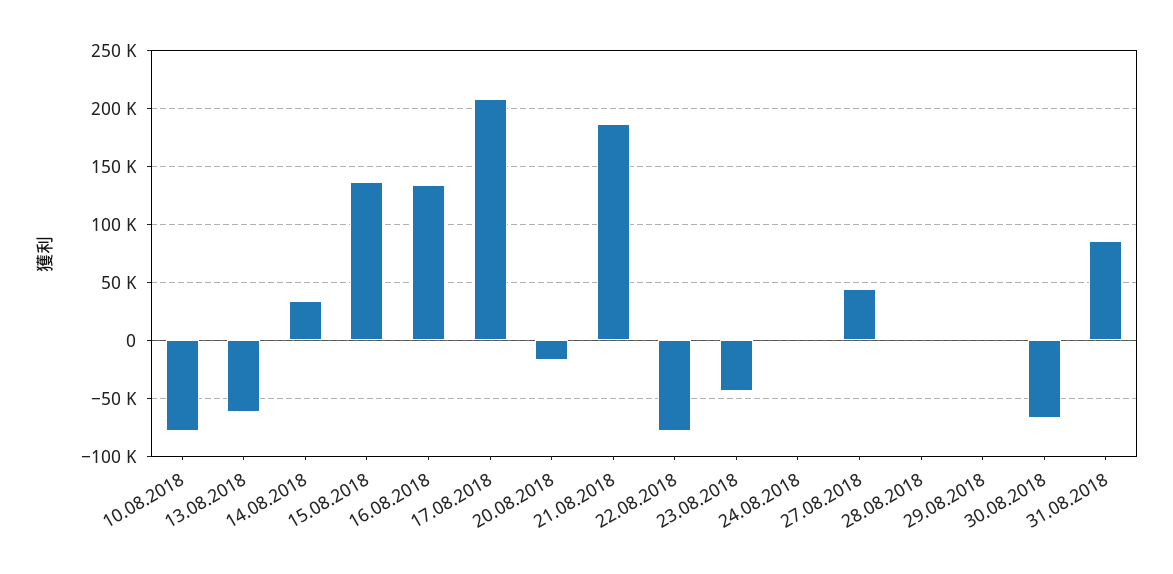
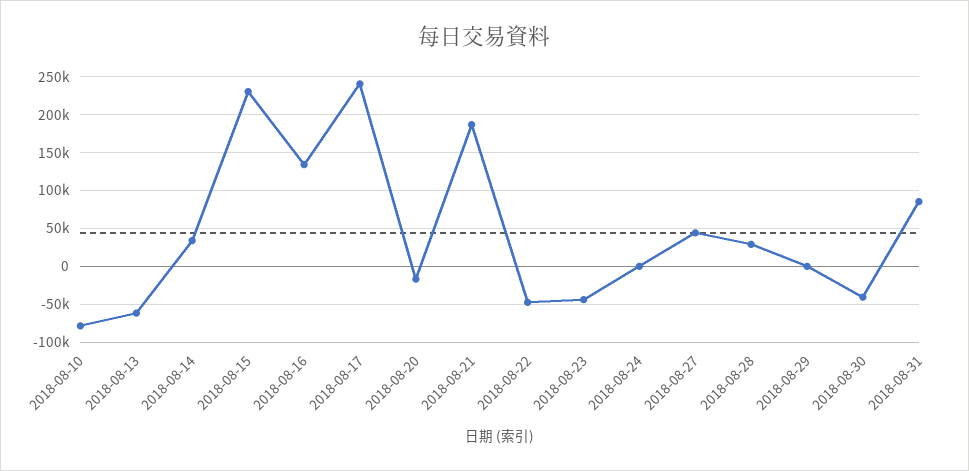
  {
    "10.08.2018": -80000,
    "13.08.2018": -60000,
    "14.08.2018": 30000,
-   "15.08.2018": 140000,
+   "15.08.2018": 230000,
    "16.08.2018": 130000,
-   "17.08.2018": 210000,
+   "17.08.2018": 240000,
    "20.08.2018": -20000,
    "21.08.2018": 190000,
-   "22.08.2018": -80000,
+   "22.08.2018": -50000,
    "23.08.2018": -40000,
    "24.08.2018": 0,
    "27.08.2018": 40000,
-   "28.08.2018": 0,
+   "28.08.2018": 30000,
    "29.08.2018": 0,
-   "30.08.2018": -70000,
+   "30.08.2018": -40000,
    "31.08.2018": 90000
  }

